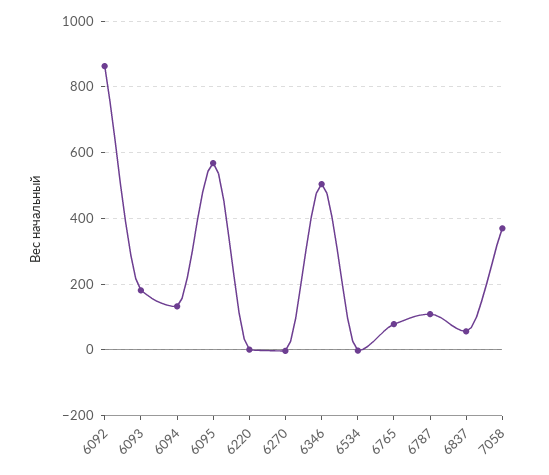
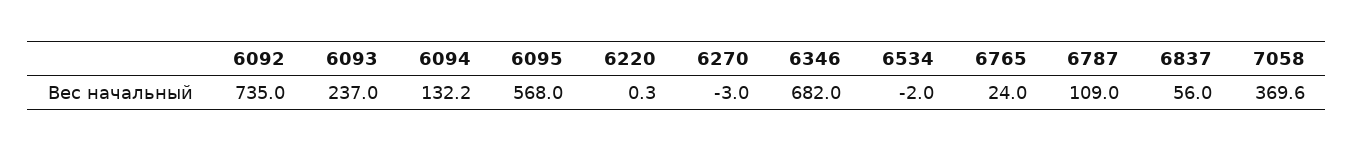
  {
-   "6092": 860,
+   "6092": 735,
-   "6093": 180,
+   "6093": 237,
    "6094": 132.2,
    "6095": 568,
    "6220": 0.3,
    "6270": -3,
-   "6346": 500,
+   "6346": 682,
    "6534": -2,
-   "6765": 80,
+   "6765": 24,
    "6787": 109,
    "6837": 56,
    "7058": 369.6
  }

